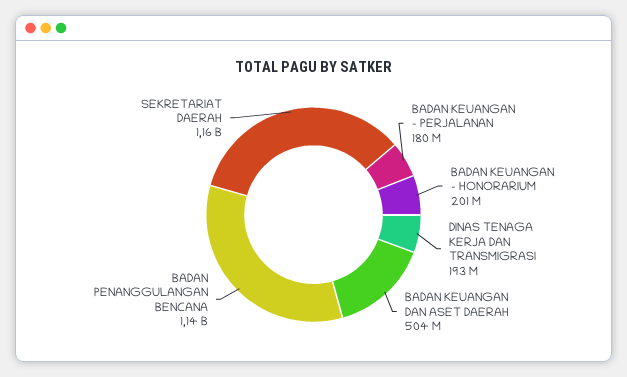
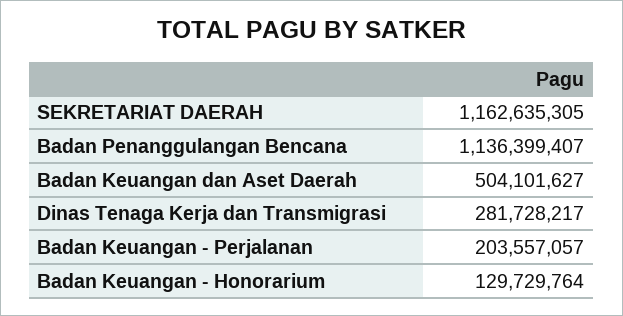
  {
-   "BADAN KEUANGAN - PERJALANAN": 180000000,
+   "BADAN KEUANGAN - PERJALANAN": 203557057,
-   "BADAN KEUANGAN - HONORARIUM": 201000000,
+   "BADAN KEUANGAN - HONORARIUM": 129729764,
-   "DINAS TENAGA KERJA DAN TRANSMIGRASI": 193000000,
+   "DINAS TENAGA KERJA DAN TRANSMIGRASI": 281728217,
    "BADAN KEUANGAN DAN ASET DAERAH": 504101627,
    "BADAN PENANGGULANGAN BENCANA": 1136399407,
    "SEKRETARIAT DAERAH": 1162635305
  }

